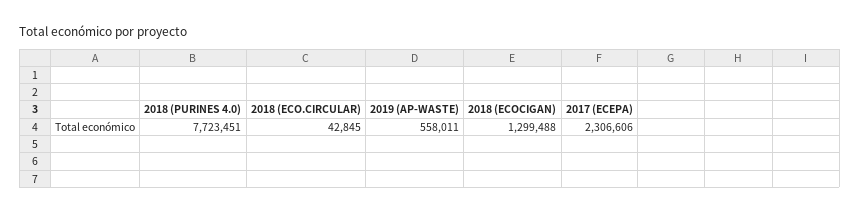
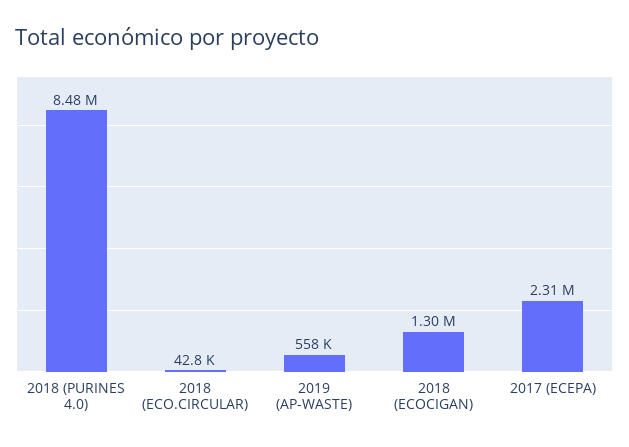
  {
-   "2018 (PURINES 4.0)": 7723451,
+   "2018 (PURINES 4.0)": 8480000,
    "2018 (ECO.CIRCULAR)": 42845,
    "2019 (AP-WASTE)": 558011,
    "2018 (ECOCIGAN)": 1299488,
    "2017 (ECEPA)": 2306606
  }

